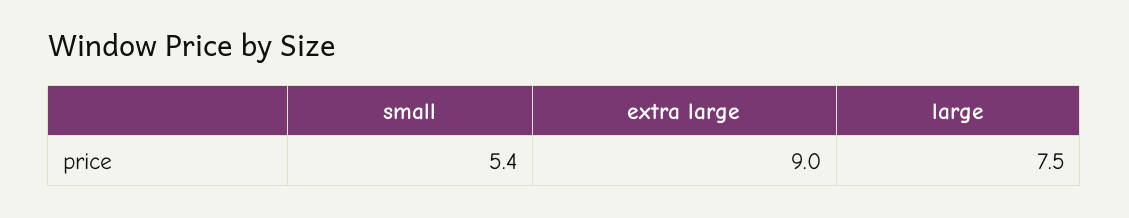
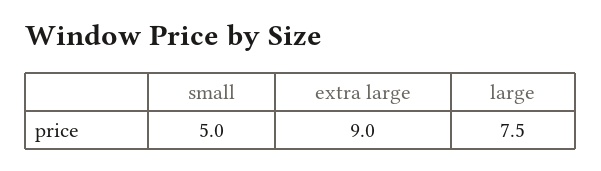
  {
-   "small": 5.4,
+   "small": 5,
    "extra large": 9,
    "large": 7.5
  }

